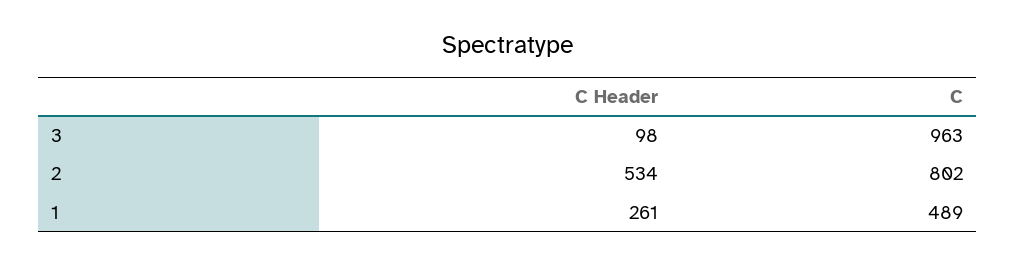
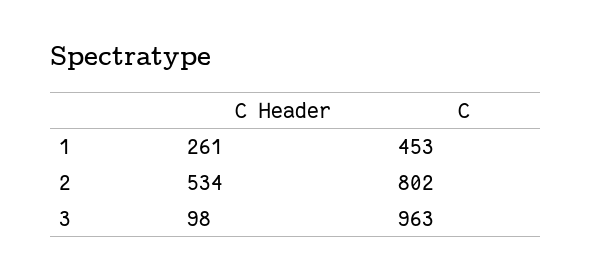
  {
    "C Header": {
      "3": 98,
      "2": 534,
      "1": 261
    },
    "C": {
      "3": 963,
      "2": 802,
-     "1": 489
+     "1": 453
    }
  }

